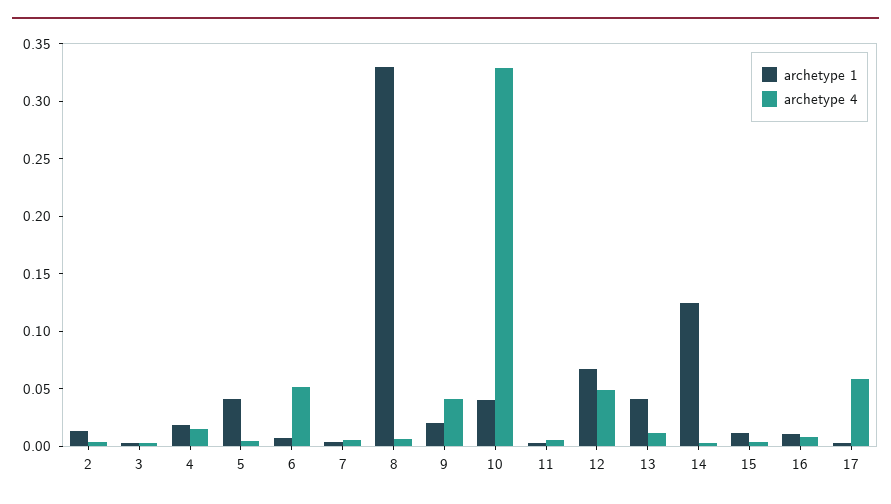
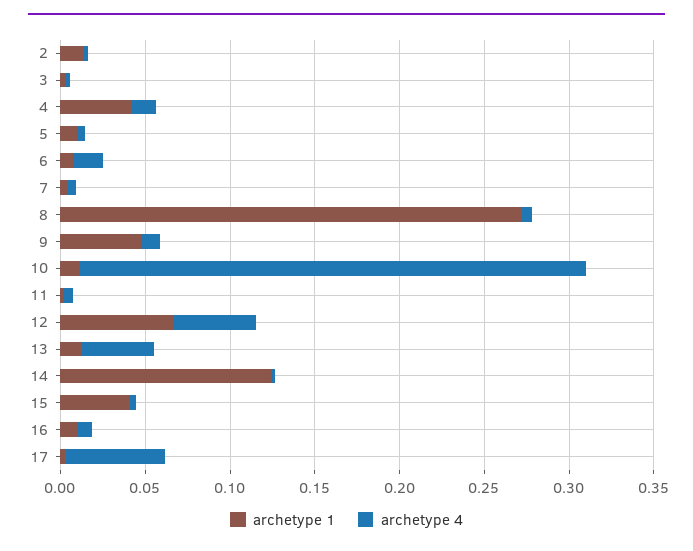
  {
    "archetype 1": {
      "2": 0.01,
      "3": 0,
-     "4": 0.02,
+     "4": 0.04,
-     "5": 0.04,
+     "5": 0.01,
      "6": 0.01,
      "7": 0,
-     "8": 0.33,
+     "8": 0.27,
-     "9": 0.02,
+     "9": 0.05,
-     "10": 0.04,
+     "10": 0.01,
      "11": 0,
      "12": 0.07,
-     "13": 0.04,
+     "13": 0.01,
      "14": 0.12,
-     "15": 0.01,
+     "15": 0.04,
      "16": 0.01,
      "17": 0
    },
    "archetype 4": {
      "2": 0,
      "3": 0,
      "4": 0.01,
      "5": 0,
-     "6": 0.05,
+     "6": 0.02,
      "7": 0.01,
      "8": 0.01,
-     "9": 0.04,
+     "9": 0.01,
-     "10": 0.33,
+     "10": 0.3,
      "11": 0.01,
      "12": 0.05,
-     "13": 0.01,
+     "13": 0.04,
      "14": 0,
      "15": 0,
      "16": 0.01,
      "17": 0.06
    }
  }

